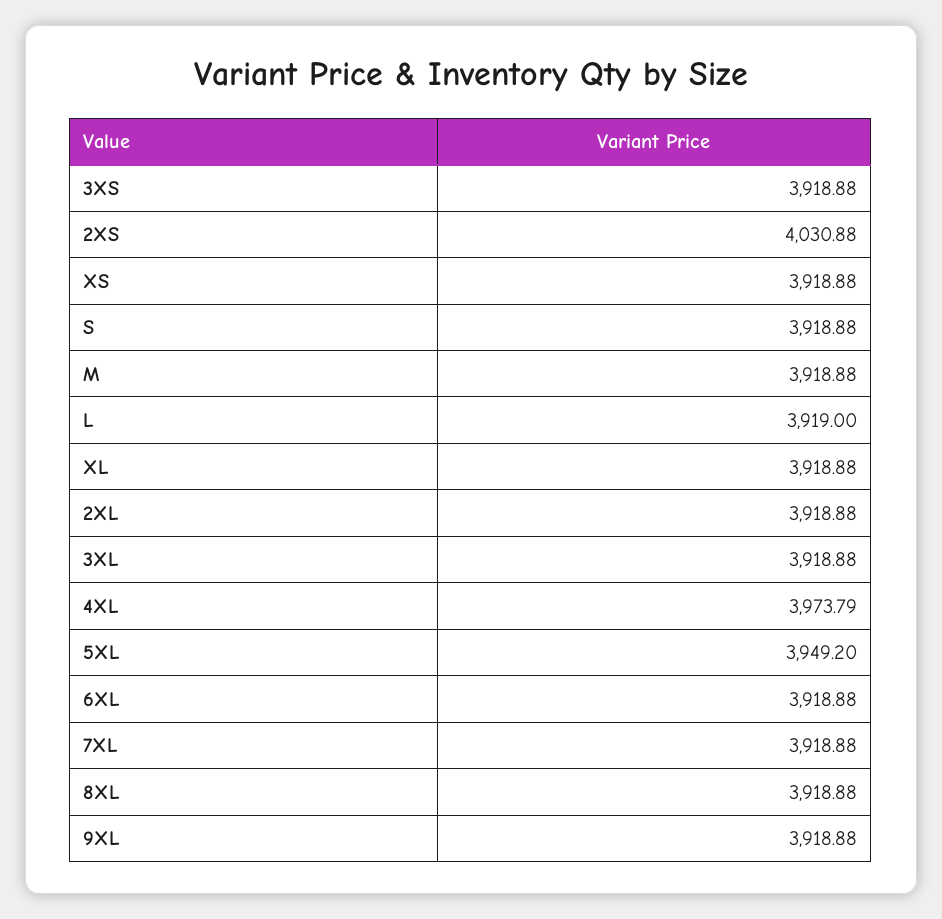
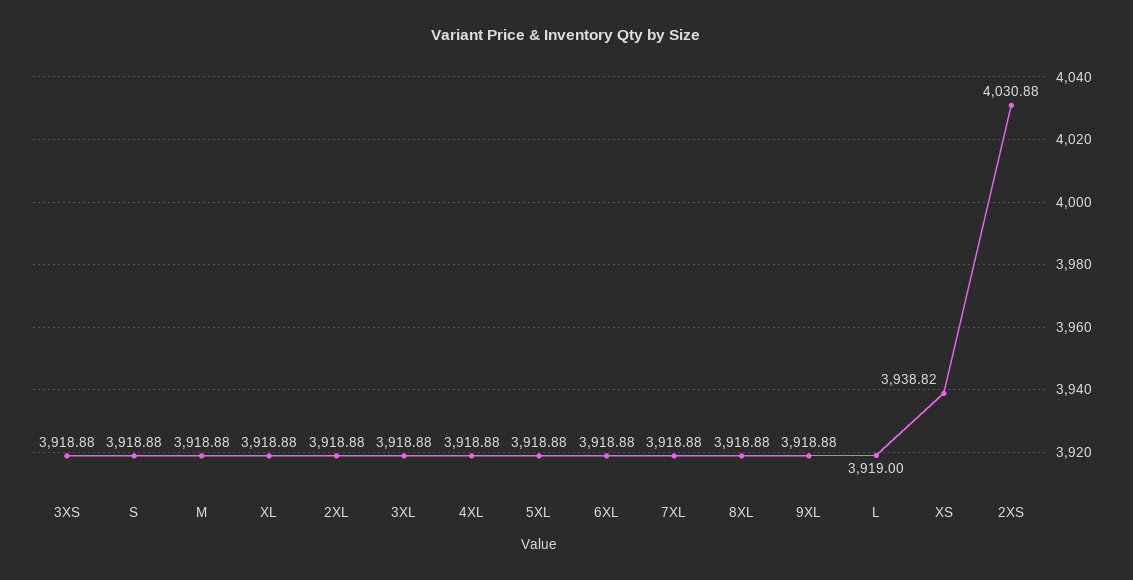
  {
    "3XS": 3918.88,
    "2XS": 4030.88,
-   "XS": 3918.88,
+   "XS": 3938.82,
    "S": 3918.88,
    "M": 3918.88,
    "L": 3919,
    "XL": 3918.88,
    "2XL": 3918.88,
    "3XL": 3918.88,
-   "4XL": 3973.79,
+   "4XL": 3918.88,
-   "5XL": 3949.2,
+   "5XL": 3918.88,
    "6XL": 3918.88,
    "7XL": 3918.88,
    "8XL": 3918.88,
    "9XL": 3918.88
  }

